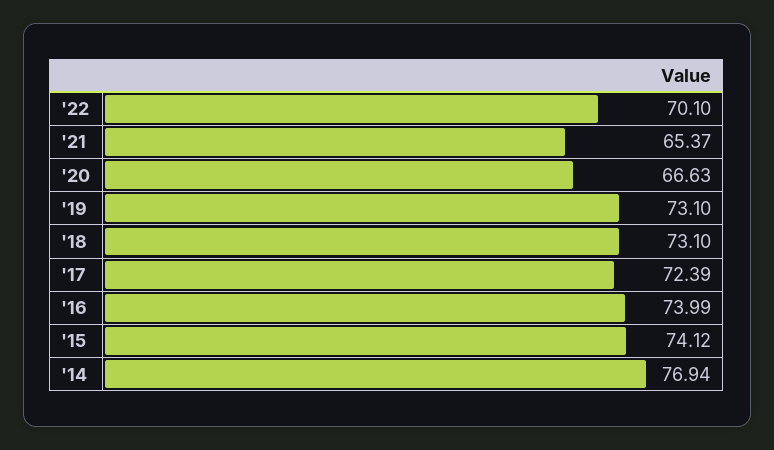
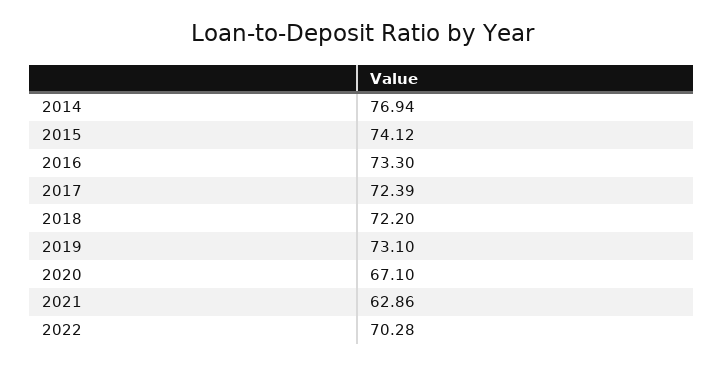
  {
-   "'22": 70.1,
+   "'22": 70.28,
-   "'21": 65.37,
+   "'21": 62.86,
-   "'20": 66.63,
+   "'20": 67.1,
    "'19": 73.1,
-   "'18": 73.1,
+   "'18": 72.2,
    "'17": 72.39,
-   "'16": 73.99,
+   "'16": 73.3,
    "'15": 74.12,
    "'14": 76.94
  }

